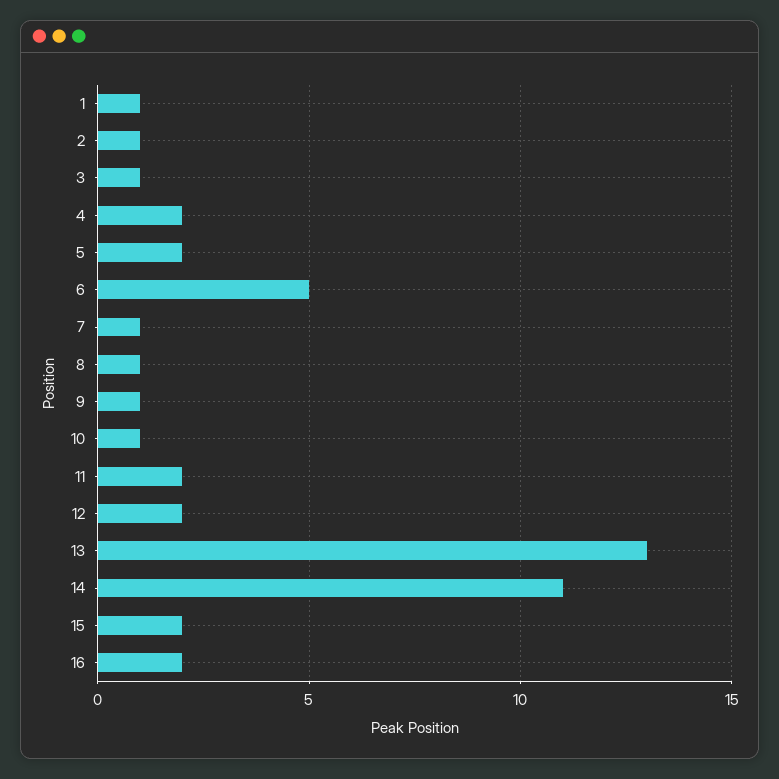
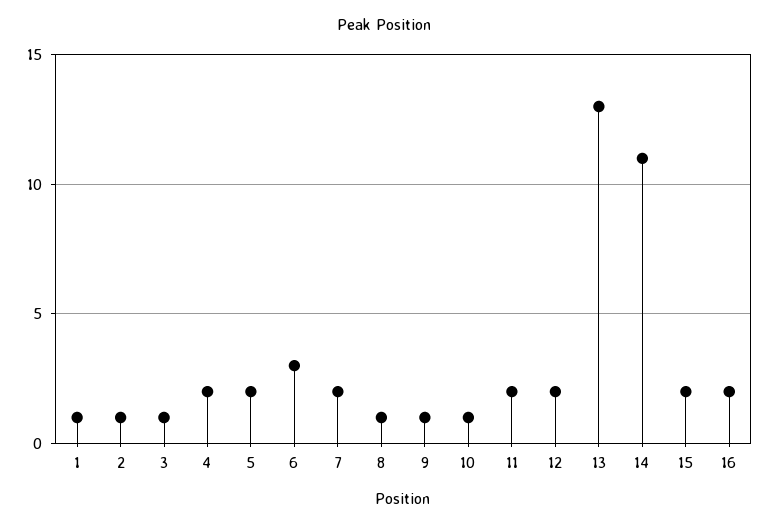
  {
    "1": 1,
    "2": 1,
    "3": 1,
    "4": 2,
    "5": 2,
-   "6": 5,
+   "6": 3,
-   "7": 1,
+   "7": 2,
    "8": 1,
    "9": 1,
    "10": 1,
    "11": 2,
    "12": 2,
    "13": 13,
    "14": 11,
    "15": 2,
    "16": 2
  }

